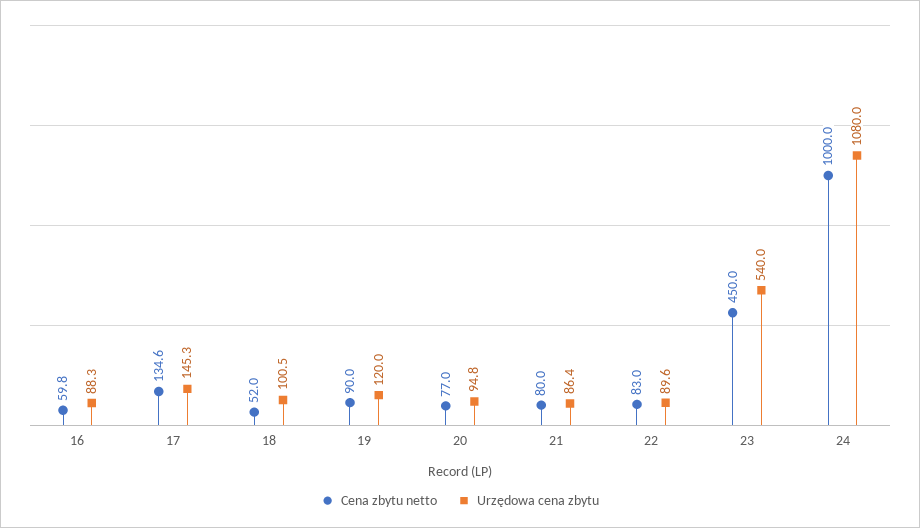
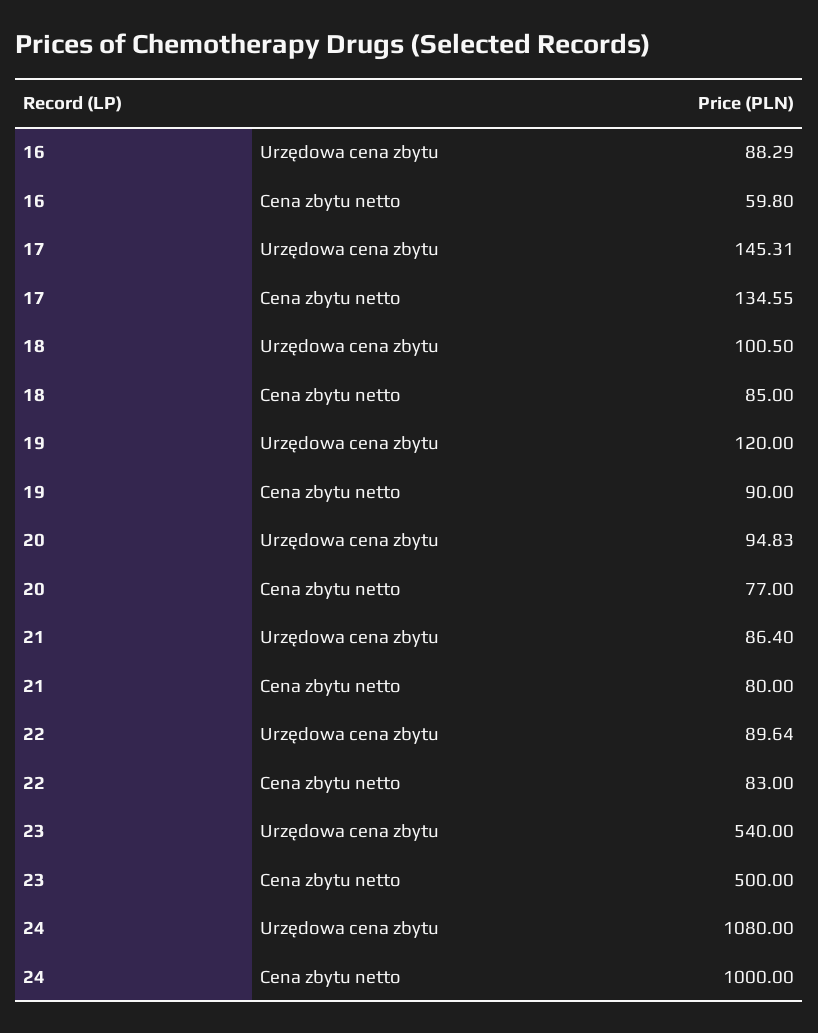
  {
    "Cena zbytu netto": {
      "16": 59.8,
      "17": 134.55,
-     "18": 52,
+     "18": 85,
      "19": 90,
      "20": 77,
      "21": 80,
      "22": 83,
-     "23": 450,
+     "23": 500,
      "24": 1000
    },
    "Urzędowa cena zbytu": {
      "16": 88.29,
      "17": 145.31,
      "18": 100.5,
      "19": 120,
      "20": 94.83,
      "21": 86.4,
      "22": 89.64,
      "23": 540,
      "24": 1080
    }
  }

